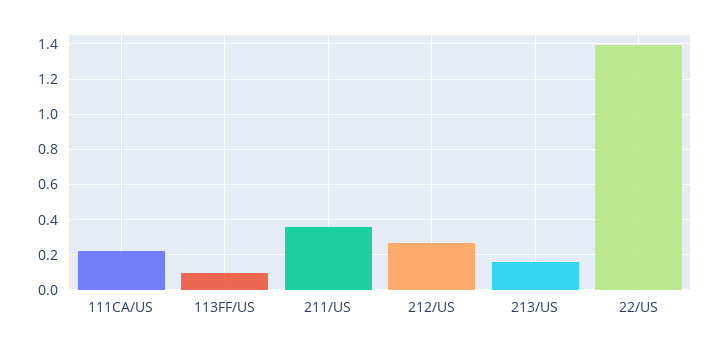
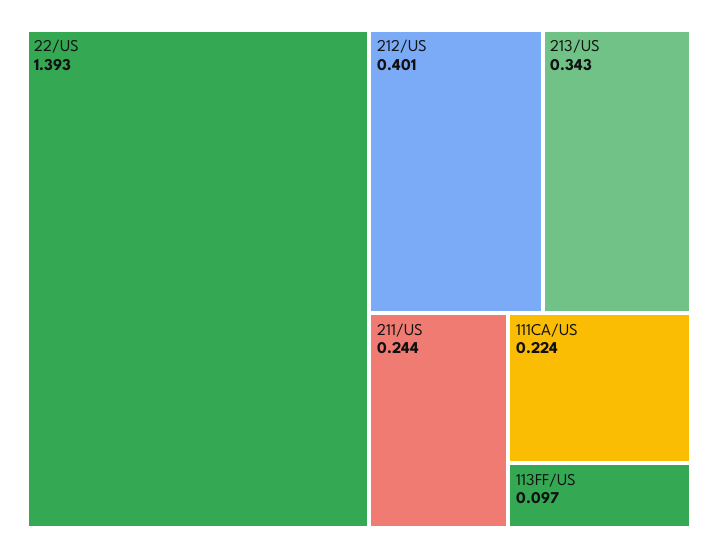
  {
    "111CA/US": 0.224,
    "113FF/US": 0.097,
-   "211/US": 0.35,
+   "211/US": 0.244,
-   "212/US": 0.25,
+   "212/US": 0.401,
-   "213/US": 0.15,
+   "213/US": 0.343,
    "22/US": 1.393
  }

